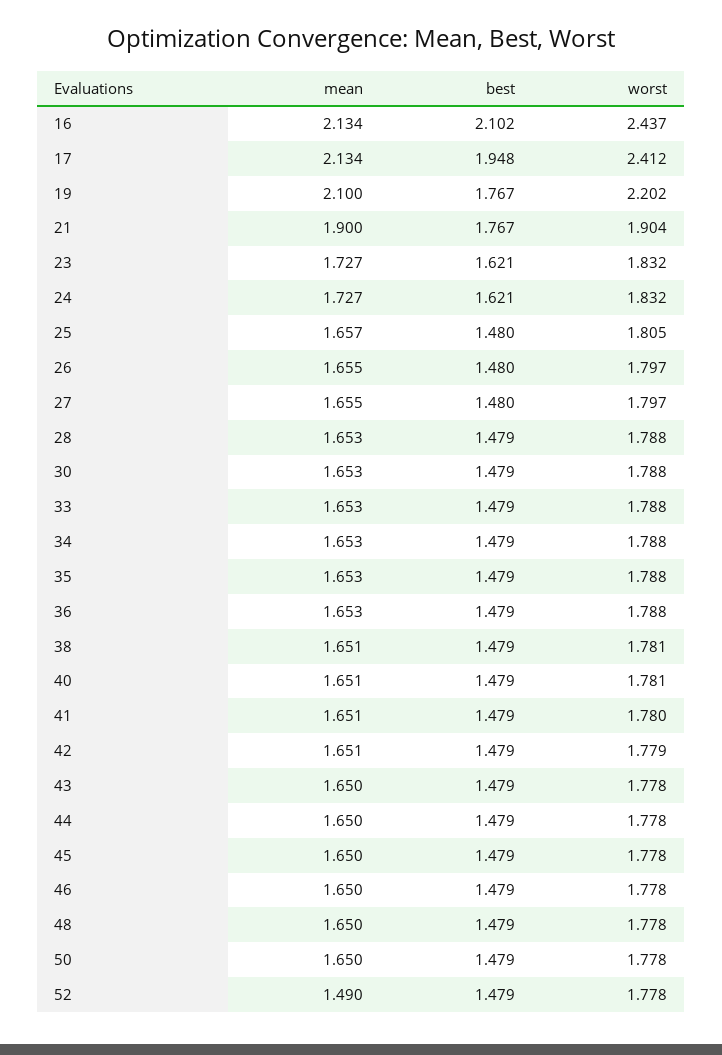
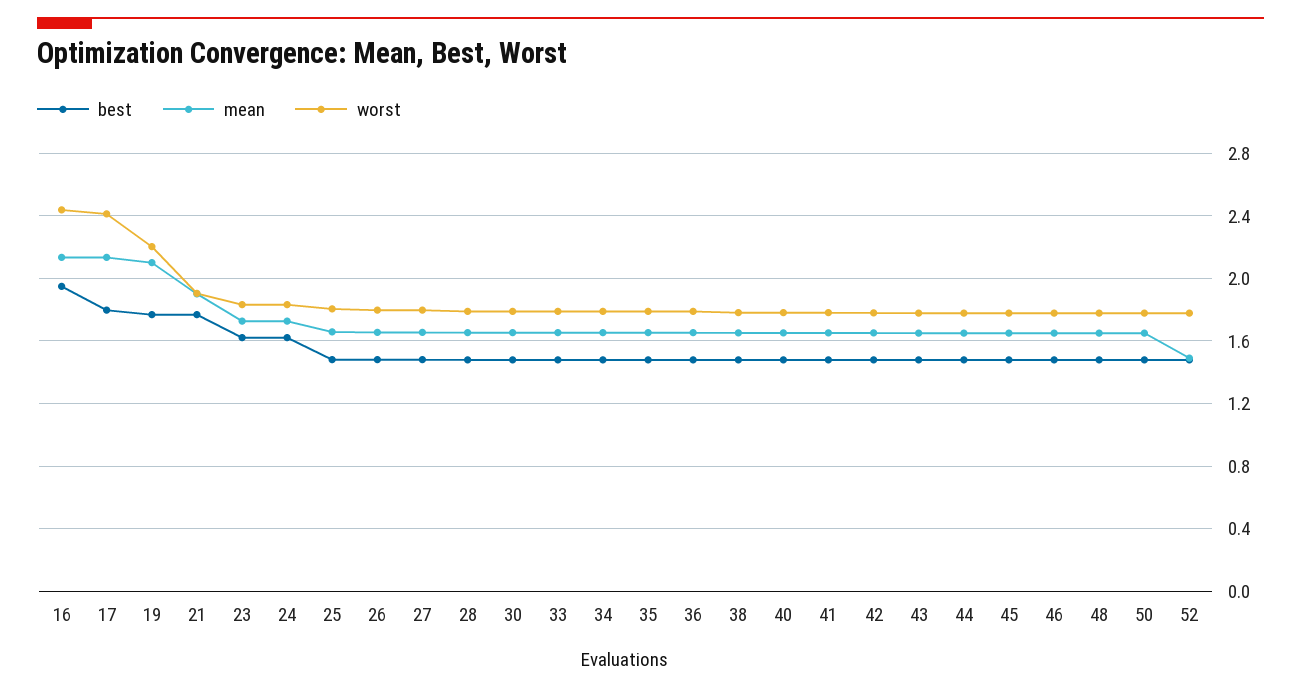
  {
    "mean": {
      "16": 2.134,
      "17": 2.134,
      "19": 2.1,
      "21": 1.9,
      "23": 1.727,
      "24": 1.727,
      "25": 1.657,
      "26": 1.655,
      "27": 1.655,
      "28": 1.653,
      "30": 1.653,
      "33": 1.653,
      "34": 1.653,
      "35": 1.653,
      "36": 1.653,
      "38": 1.651,
      "40": 1.651,
      "41": 1.651,
      "42": 1.651,
      "43": 1.65,
      "44": 1.65,
      "45": 1.65,
      "46": 1.65,
      "48": 1.65,
      "50": 1.65,
      "52": 1.49
    },
    "best": {
-     "16": 2.102,
+     "16": 1.95,
-     "17": 1.948,
+     "17": 1.8,
      "19": 1.767,
      "21": 1.767,
      "23": 1.621,
      "24": 1.621,
      "25": 1.48,
      "26": 1.48,
      "27": 1.48,
      "28": 1.479,
      "30": 1.479,
      "33": 1.479,
      "34": 1.479,
      "35": 1.479,
      "36": 1.479,
      "38": 1.479,
      "40": 1.479,
      "41": 1.479,
      "42": 1.479,
      "43": 1.479,
      "44": 1.479,
      "45": 1.479,
      "46": 1.479,
      "48": 1.479,
      "50": 1.479,
      "52": 1.479
    },
    "worst": {
      "16": 2.437,
      "17": 2.412,
      "19": 2.202,
      "21": 1.904,
      "23": 1.832,
      "24": 1.832,
      "25": 1.805,
      "26": 1.797,
      "27": 1.797,
      "28": 1.788,
      "30": 1.788,
      "33": 1.788,
      "34": 1.788,
      "35": 1.788,
      "36": 1.788,
      "38": 1.781,
      "40": 1.781,
      "41": 1.78,
      "42": 1.779,
      "43": 1.778,
      "44": 1.778,
      "45": 1.778,
      "46": 1.778,
      "48": 1.778,
      "50": 1.778,
      "52": 1.778
    }
  }

